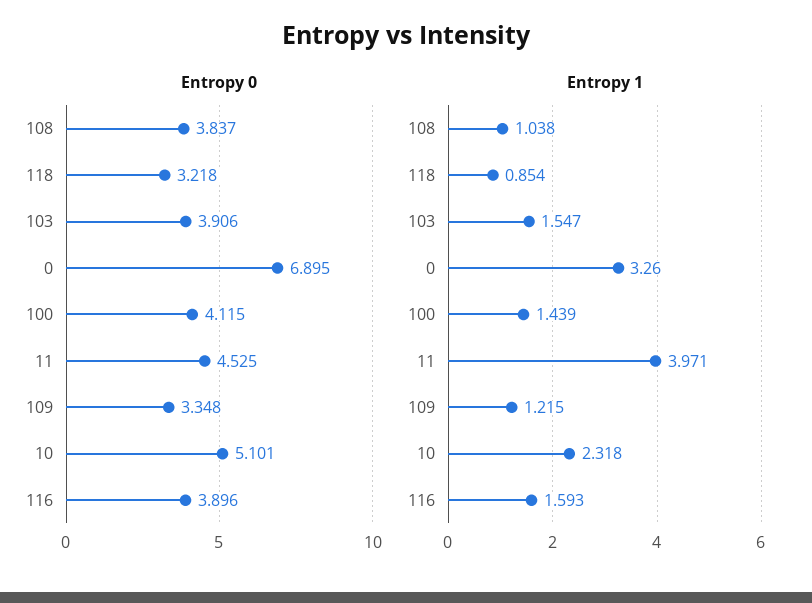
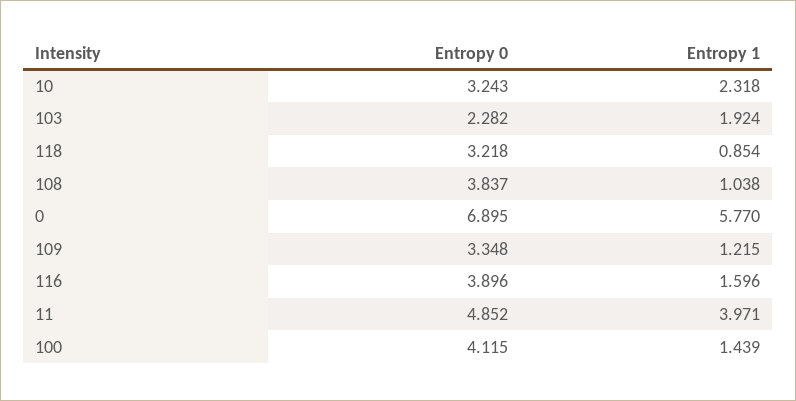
  {
    "Entropy 0": {
      "108": 3.837,
      "118": 3.218,
-     "103": 3.906,
+     "103": 2.282,
      "0": 6.895,
      "100": 4.115,
-     "11": 4.525,
+     "11": 4.852,
      "109": 3.348,
-     "10": 5.101,
+     "10": 3.243,
      "116": 3.896
    },
    "Entropy 1": {
      "108": 1.038,
      "118": 0.854,
-     "103": 1.547,
+     "103": 1.924,
-     "0": 3.26,
+     "0": 5.77,
      "100": 1.439,
      "11": 3.971,
      "109": 1.215,
      "10": 2.318,
-     "116": 1.593
+     "116": 1.596
    }
  }

